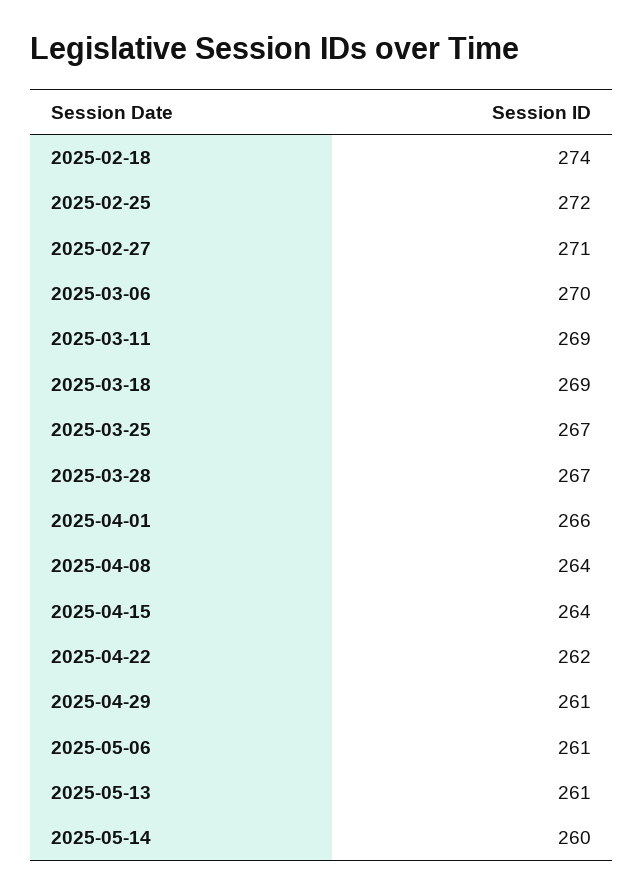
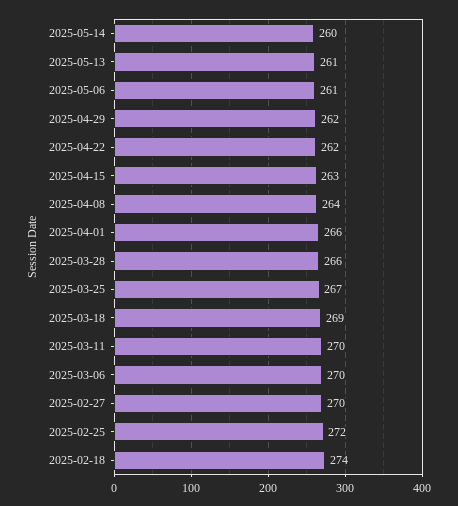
  {
    "2025-02-18": 274,
    "2025-02-25": 272,
-   "2025-02-27": 271,
+   "2025-02-27": 270,
    "2025-03-06": 270,
-   "2025-03-11": 269,
+   "2025-03-11": 270,
    "2025-03-18": 269,
    "2025-03-25": 267,
-   "2025-03-28": 267,
+   "2025-03-28": 266,
    "2025-04-01": 266,
    "2025-04-08": 264,
-   "2025-04-15": 264,
+   "2025-04-15": 263,
    "2025-04-22": 262,
-   "2025-04-29": 261,
+   "2025-04-29": 262,
    "2025-05-06": 261,
    "2025-05-13": 261,
    "2025-05-14": 260
  }

